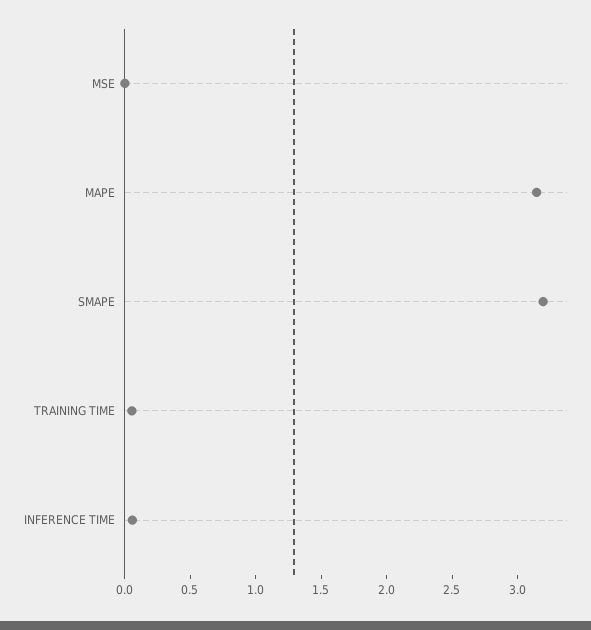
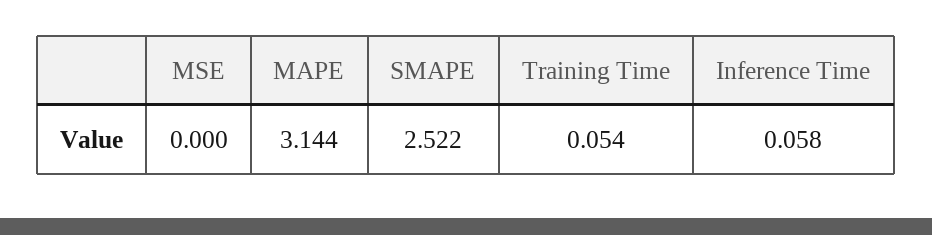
  {
    "MSE": 0,
    "MAPE": 3.144,
-   "SMAPE": 3.2,
+   "SMAPE": 2.522,
    "TRAINING TIME": 0.054,
    "INFERENCE TIME": 0.058
  }

